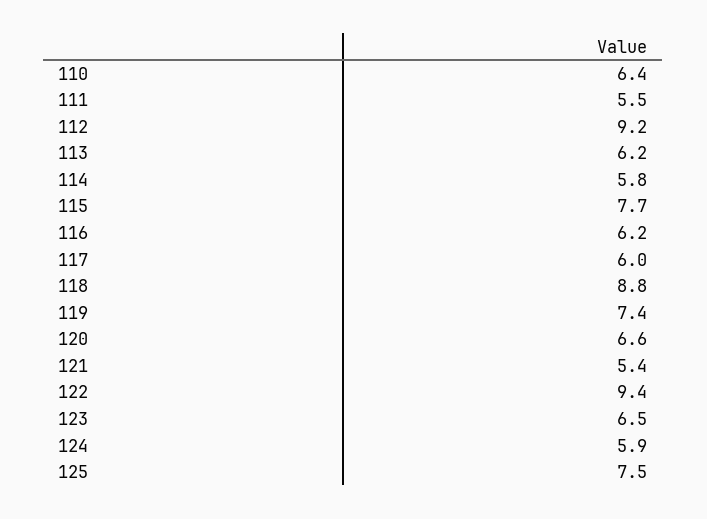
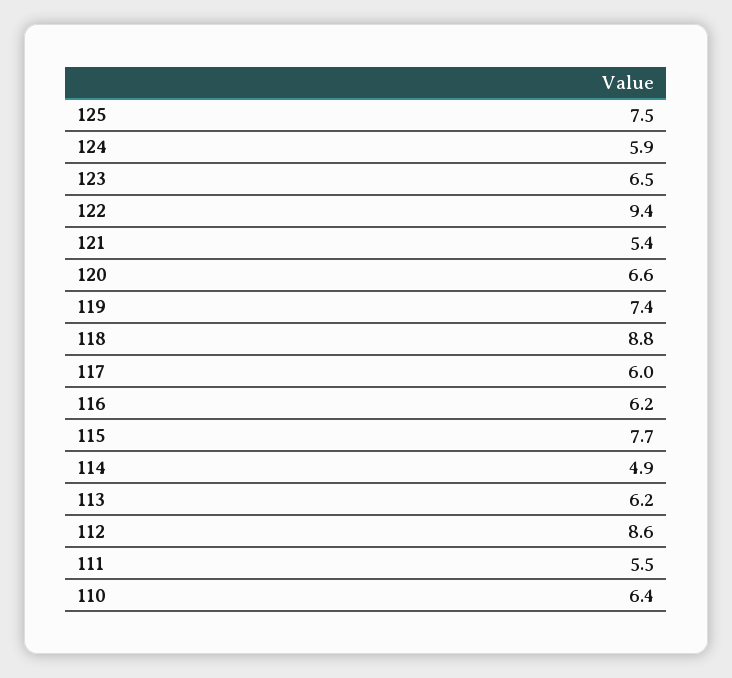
  {
    "110": 6.4,
    "111": 5.5,
-   "112": 9.2,
+   "112": 8.6,
    "113": 6.2,
-   "114": 5.8,
+   "114": 4.9,
    "115": 7.7,
    "116": 6.2,
    "117": 6,
    "118": 8.8,
    "119": 7.4,
    "120": 6.6,
    "121": 5.4,
    "122": 9.4,
    "123": 6.5,
    "124": 5.9,
    "125": 7.5
  }

